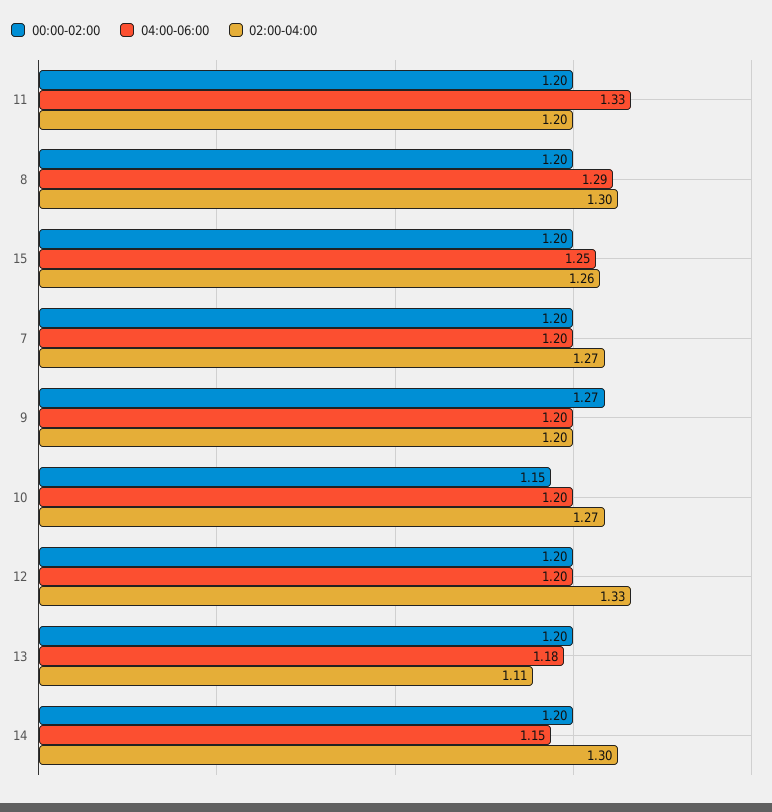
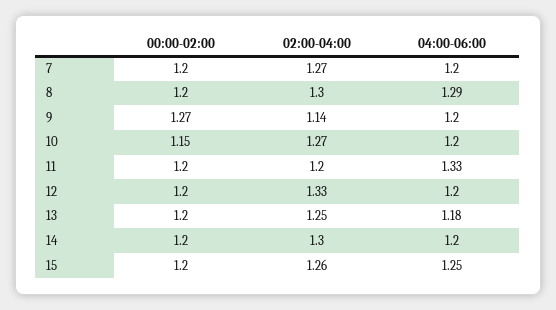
  {
    "00:00-02:00": {
      "11": 1.2,
      "8": 1.2,
      "15": 1.2,
      "7": 1.2,
      "9": 1.27,
      "10": 1.15,
      "12": 1.2,
      "13": 1.2,
      "14": 1.2
    },
    "04:00-06:00": {
      "11": 1.33,
      "8": 1.29,
      "15": 1.25,
      "7": 1.2,
      "9": 1.2,
      "10": 1.2,
      "12": 1.2,
      "13": 1.18,
-     "14": 1.15
+     "14": 1.2
    },
    "02:00-04:00": {
      "11": 1.2,
      "8": 1.3,
      "15": 1.26,
      "7": 1.27,
-     "9": 1.2,
+     "9": 1.14,
      "10": 1.27,
      "12": 1.33,
-     "13": 1.11,
+     "13": 1.25,
      "14": 1.3
    }
  }

